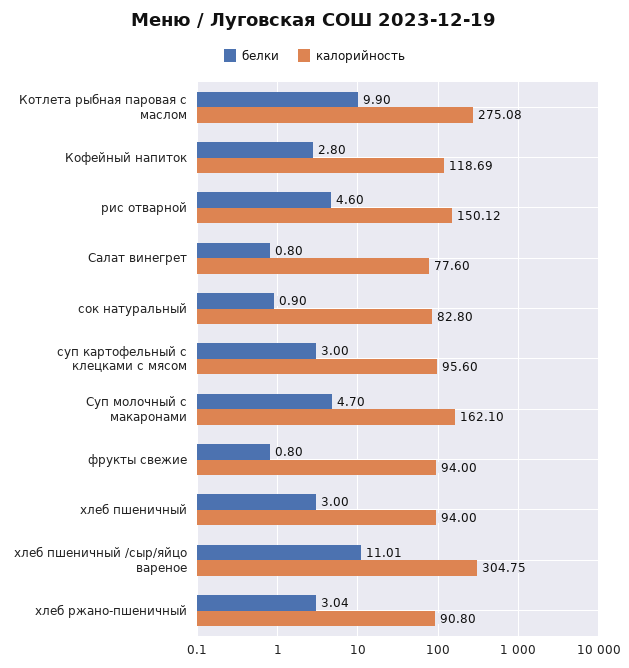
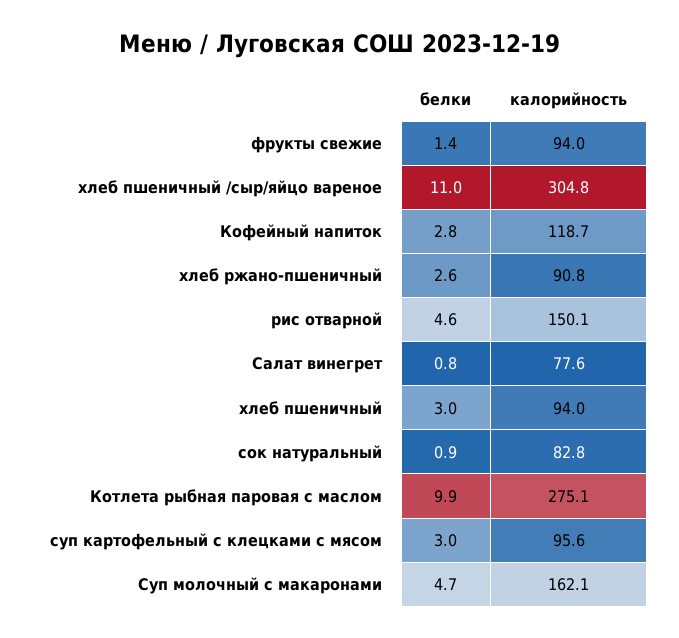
  {
    "белки": {
      "Котлета рыбная паровая с маслом": 9.9,
      "Кофейный напиток": 2.8,
      "рис отварной": 4.6,
      "Салат винегрет": 0.8,
      "сок натуральный": 0.9,
      "суп картофельный с клецками с мясом": 3,
      "Суп молочный с макаронами": 4.7,
-     "фрукты свежие": 0.8,
+     "фрукты свежие": 1.4,
      "хлеб пшеничный": 3,
      "хлеб пшеничный /сыр/яйцо вареное": 11.01,
-     "хлеб ржано-пшеничный": 3.04
+     "хлеб ржано-пшеничный": 2.6
    },
    "калорийность": {
      "Котлета рыбная паровая с маслом": 275.08,
      "Кофейный напиток": 118.69,
      "рис отварной": 150.12,
      "Салат винегрет": 77.6,
      "сок натуральный": 82.8,
      "суп картофельный с клецками с мясом": 95.6,
      "Суп молочный с макаронами": 162.1,
      "фрукты свежие": 94,
      "хлеб пшеничный": 94,
      "хлеб пшеничный /сыр/яйцо вареное": 304.75,
      "хлеб ржано-пшеничный": 90.8
    }
  }

